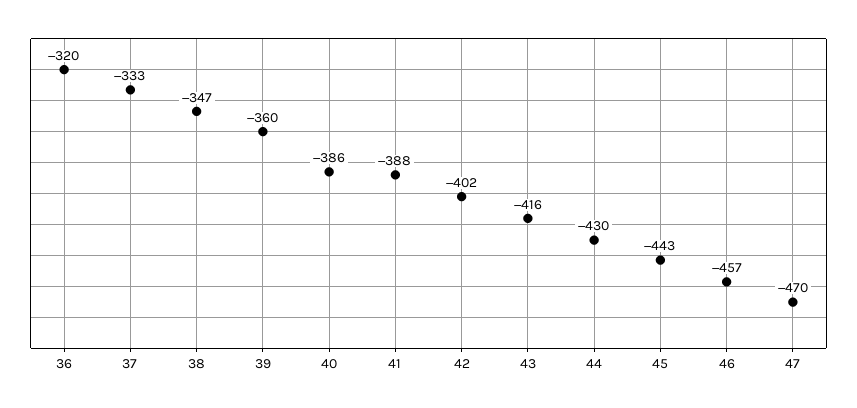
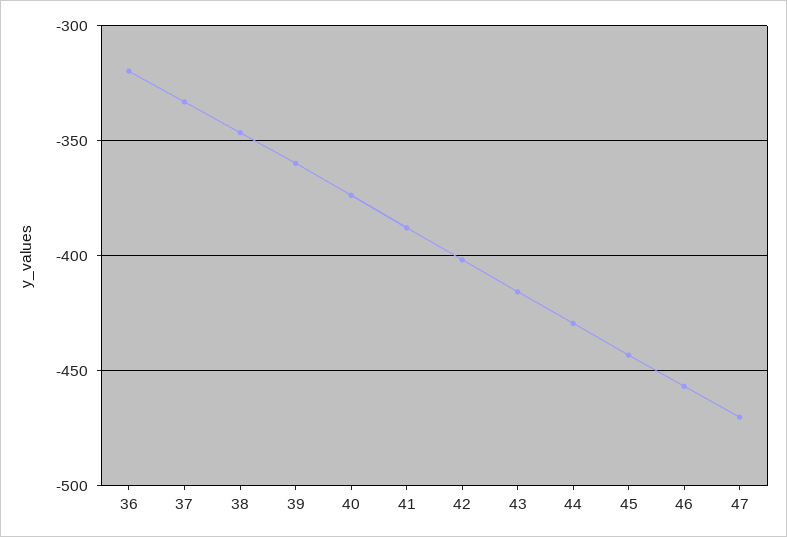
  {
    "36": -320,
    "37": -333,
    "38": -347,
    "39": -360,
-   "40": -386,
+   "40": -375,
    "41": -388,
    "42": -402,
    "43": -416,
    "44": -430,
    "45": -443,
    "46": -457,
    "47": -470
  }

